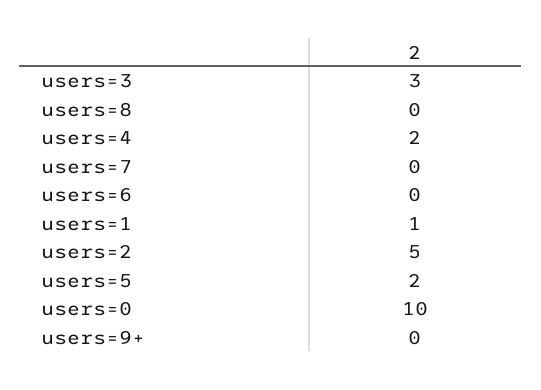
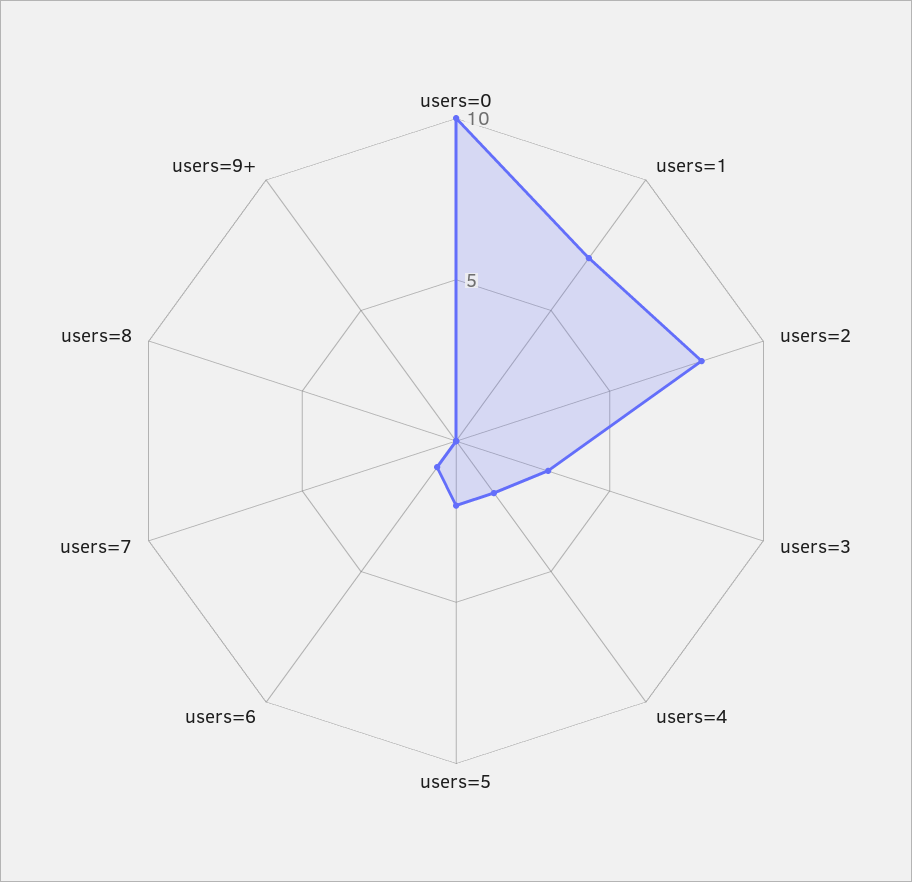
  {
    "users=3": 3,
    "users=8": 0,
    "users=4": 2,
    "users=7": 0,
-   "users=6": 0,
+   "users=6": 1,
-   "users=1": 1,
+   "users=1": 7,
-   "users=2": 5,
+   "users=2": 8,
    "users=5": 2,
    "users=0": 10,
    "users=9+": 0
  }

